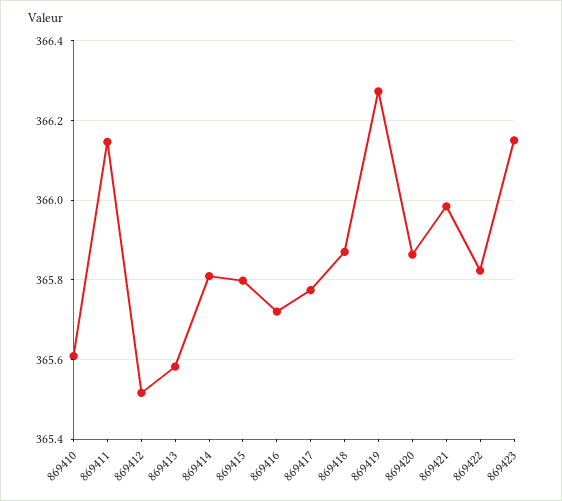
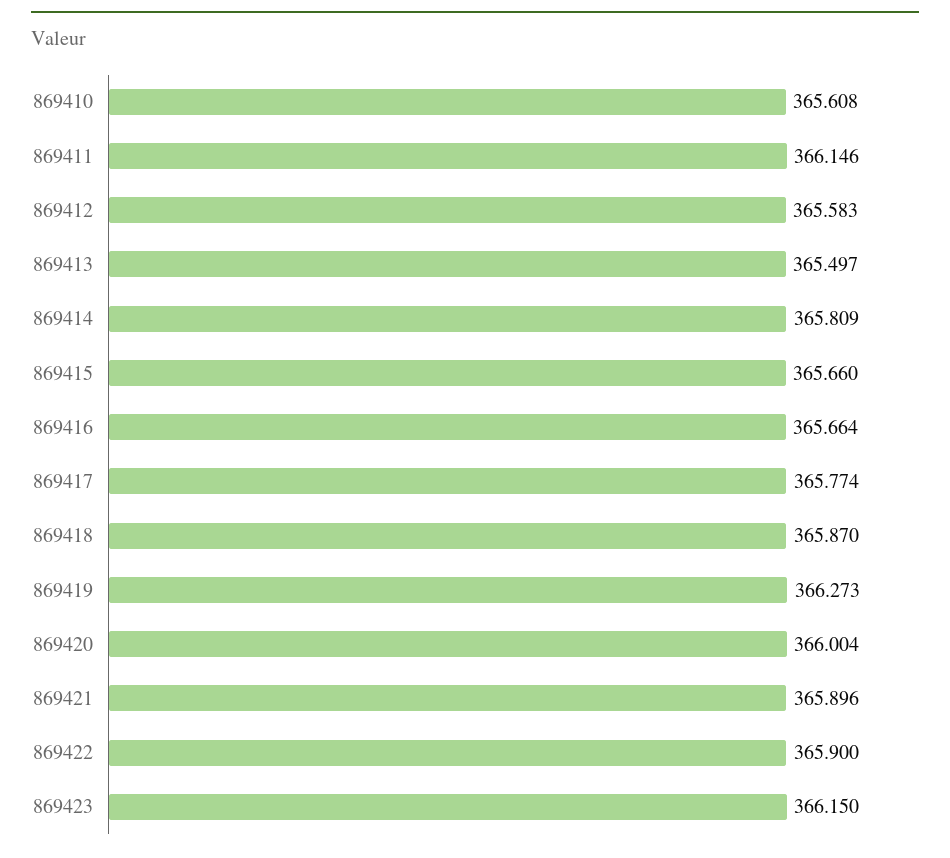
  {
    "869410": 365.608,
    "869411": 366.146,
-   "869412": 365.52,
+   "869412": 365.583,
-   "869413": 365.58,
+   "869413": 365.497,
    "869414": 365.809,
-   "869415": 365.8,
+   "869415": 365.66,
-   "869416": 365.72,
+   "869416": 365.664,
    "869417": 365.774,
    "869418": 365.87,
    "869419": 366.273,
-   "869420": 365.86,
+   "869420": 366.004,
-   "869421": 365.98,
+   "869421": 365.896,
-   "869422": 365.82,
+   "869422": 365.9,
    "869423": 366.15
  }

